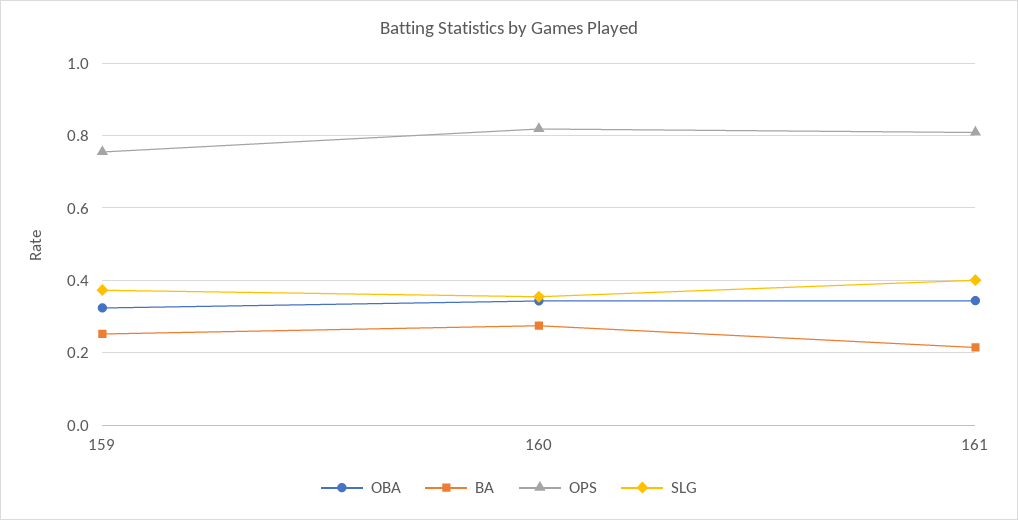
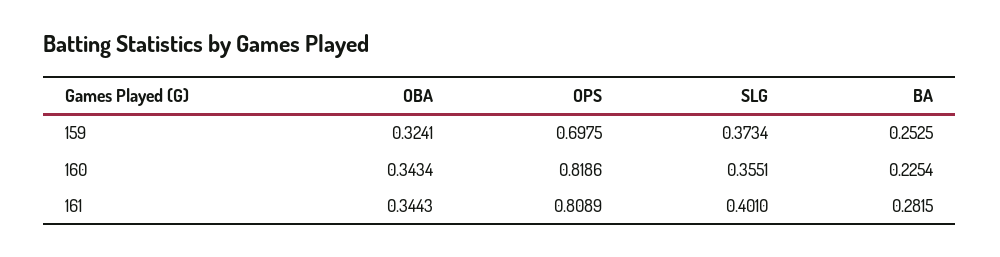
  {
    "OBA": {
      "159": 0.3241,
      "160": 0.3434,
      "161": 0.3443
    },
    "BA": {
      "159": 0.2525,
-     "160": 0.28,
+     "160": 0.2254,
-     "161": 0.22
+     "161": 0.2815
    },
    "OPS": {
-     "159": 0.76,
+     "159": 0.6975,
      "160": 0.8186,
      "161": 0.8089
    },
    "SLG": {
      "159": 0.3734,
      "160": 0.3551,
      "161": 0.401
    }
  }

